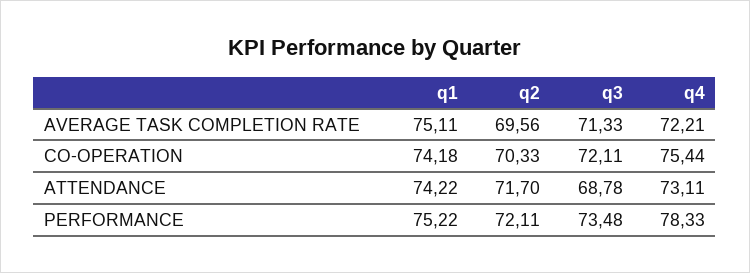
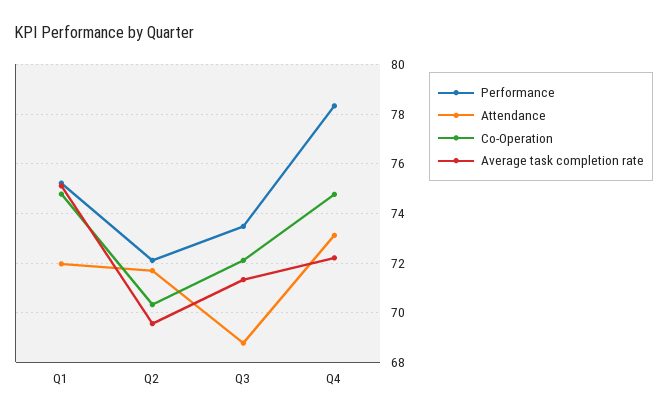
  {
    "AVERAGE TASK COMPLETION RATE": {
      "q1": 75.11,
      "q2": 69.56,
      "q3": 71.33,
      "q4": 72.21
    },
    "CO-OPERATION": {
-     "q1": 74.18,
+     "q1": 74.75,
      "q2": 70.33,
      "q3": 72.11,
-     "q4": 75.44
+     "q4": 74.75
    },
    "ATTENDANCE": {
-     "q1": 74.22,
+     "q1": 72,
      "q2": 71.7,
      "q3": 68.78,
      "q4": 73.11
    },
    "PERFORMANCE": {
      "q1": 75.22,
      "q2": 72.11,
      "q3": 73.48,
      "q4": 78.33
    }
  }

